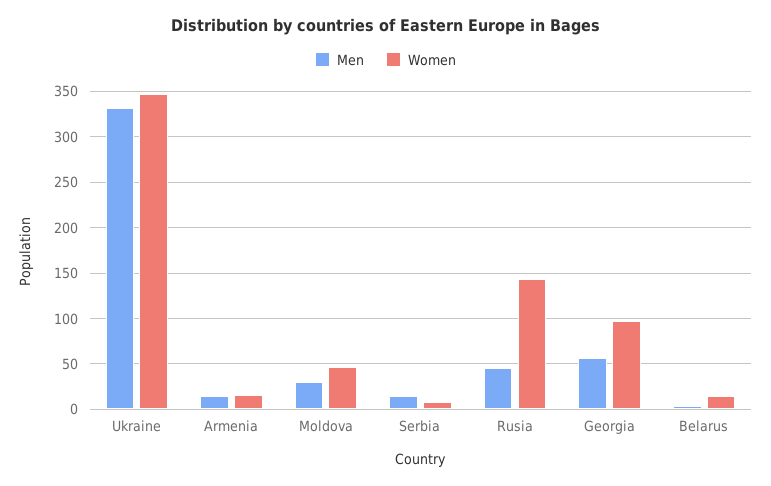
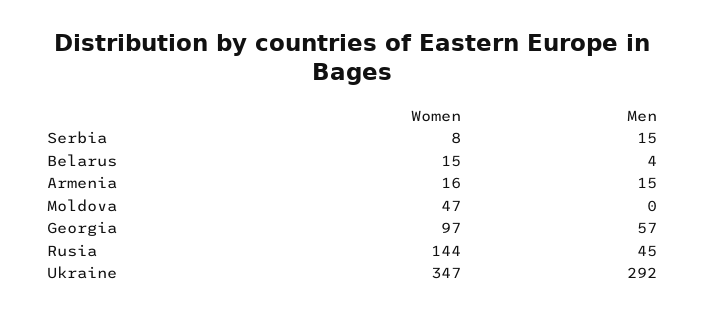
  {
    "Men": {
-     "Ukraine": 330,
+     "Ukraine": 292,
      "Armenia": 15,
-     "Moldova": 30,
+     "Moldova": 0,
      "Serbia": 15,
      "Rusia": 45,
      "Georgia": 57,
      "Belarus": 4
    },
    "Women": {
      "Ukraine": 347,
      "Armenia": 16,
      "Moldova": 47,
      "Serbia": 8,
      "Rusia": 144,
      "Georgia": 97,
      "Belarus": 15
    }
  }

